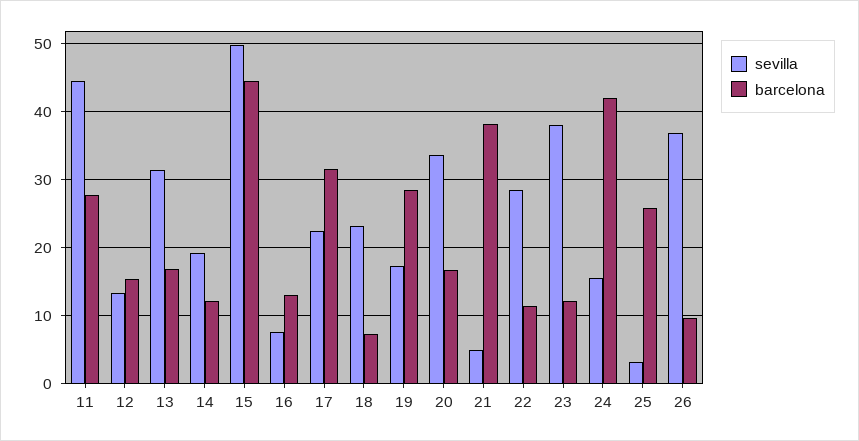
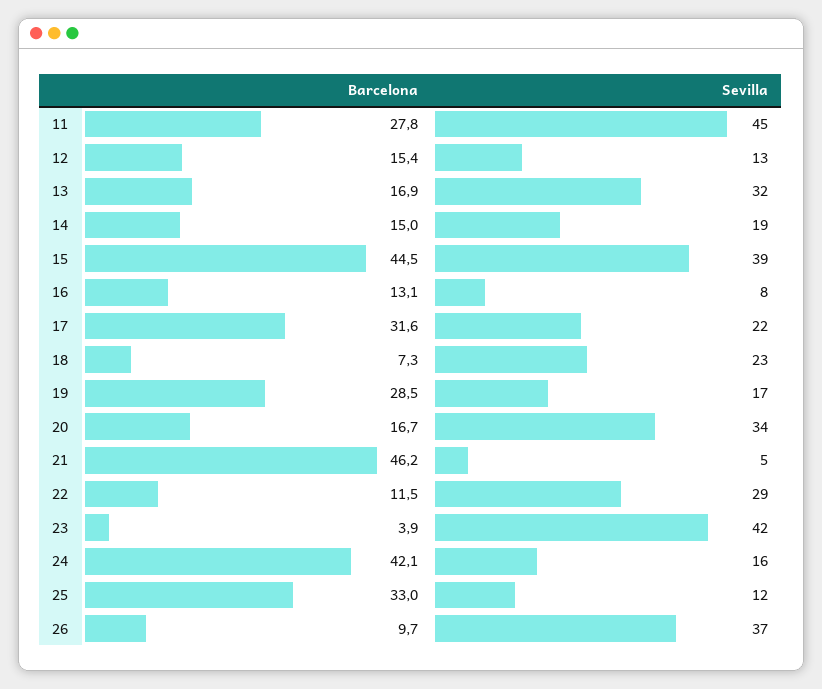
  {
    "sevilla": {
      "11": 45,
      "12": 13,
      "13": 32,
      "14": 19,
-     "15": 50,
+     "15": 39,
      "16": 8,
      "17": 22,
      "18": 23,
      "19": 17,
      "20": 34,
      "21": 5,
      "22": 29,
-     "23": 38,
+     "23": 42,
      "24": 16,
-     "25": 3,
+     "25": 12,
      "26": 37
    },
    "barcelona": {
      "11": 27.8,
      "12": 15.4,
      "13": 16.9,
-     "14": 12,
+     "14": 15,
      "15": 44.5,
      "16": 13.1,
      "17": 31.6,
      "18": 7.3,
      "19": 28.5,
      "20": 16.7,
-     "21": 38,
+     "21": 46.2,
      "22": 11.5,
-     "23": 12,
+     "23": 3.9,
      "24": 42.1,
-     "25": 26,
+     "25": 33,
      "26": 9.7
    }
  }

